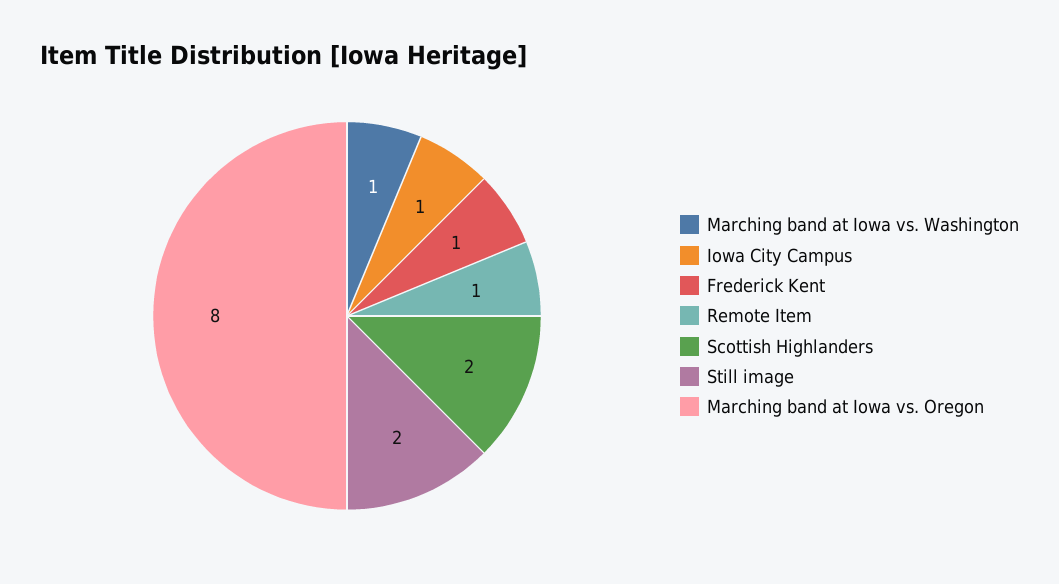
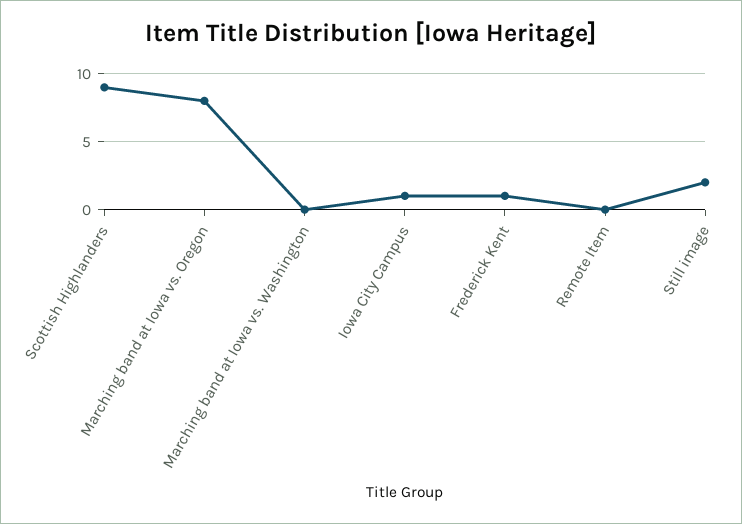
  {
-   "Marching band at Iowa vs. Washington": 1,
+   "Marching band at Iowa vs. Washington": 0,
    "Iowa City Campus": 1,
    "Frederick Kent": 1,
-   "Remote Item": 1,
+   "Remote Item": 0,
-   "Scottish Highlanders": 2,
+   "Scottish Highlanders": 9,
    "Still image": 2,
    "Marching band at Iowa vs. Oregon": 8
  }

